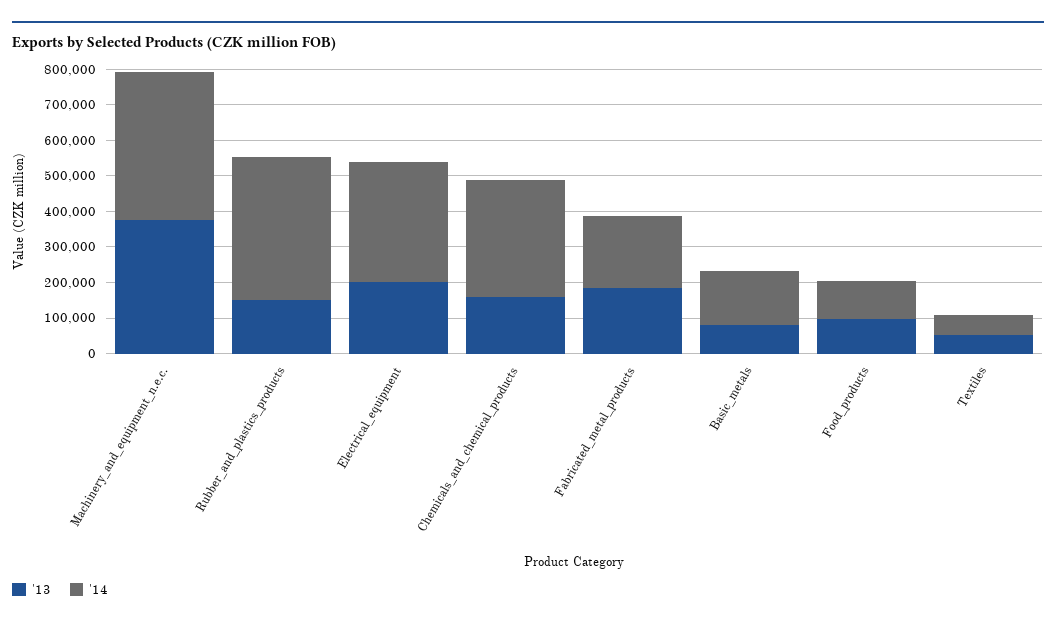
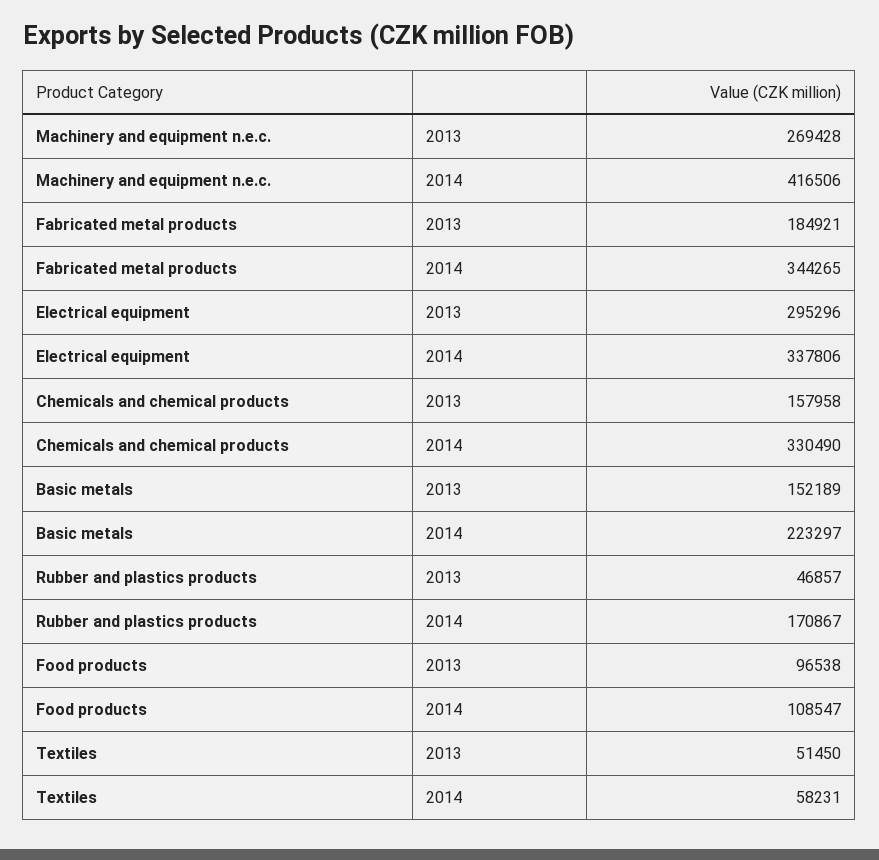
  {
    "'13": {
-     "Machinery_and_equipment_n.e.c.": 375000,
+     "Machinery_and_equipment_n.e.c.": 269428,
-     "Rubber_and_plastics_products": 150000,
+     "Rubber_and_plastics_products": 46857,
-     "Electrical_equipment": 200000,
+     "Electrical_equipment": 295296,
      "Chemicals_and_chemical_products": 157958,
      "Fabricated_metal_products": 184921,
-     "Basic_metals": 75000,
+     "Basic_metals": 152189,
      "Food_products": 96538,
      "Textiles": 51450
    },
    "'14": {
      "Machinery_and_equipment_n.e.c.": 416506,
-     "Rubber_and_plastics_products": 400000,
+     "Rubber_and_plastics_products": 170867,
      "Electrical_equipment": 337806,
      "Chemicals_and_chemical_products": 330490,
-     "Fabricated_metal_products": 200000,
+     "Fabricated_metal_products": 344265,
-     "Basic_metals": 150000,
+     "Basic_metals": 223297,
      "Food_products": 108547,
      "Textiles": 58231
    }
  }

